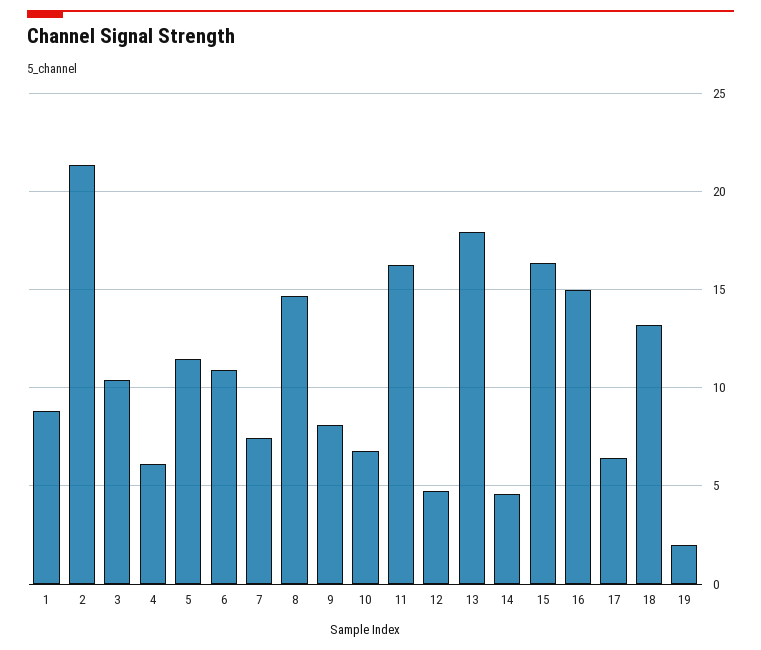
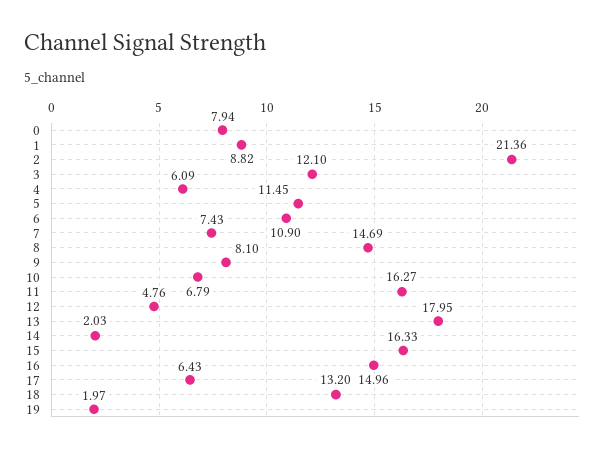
  {
    "1": 8.82,
    "2": 21.36,
-   "3": 10.5,
+   "3": 12.1,
    "4": 6.09,
    "5": 11.45,
    "6": 10.9,
    "7": 7.43,
    "8": 14.69,
    "9": 8.1,
    "10": 6.79,
    "11": 16.27,
    "12": 4.76,
    "13": 17.95,
-   "14": 4.5,
+   "14": 2.03,
    "15": 16.33,
    "16": 14.96,
    "17": 6.43,
    "18": 13.2,
-   "19": 1.97
+   "19": 1.97,
+   "0": 7.94
  }

